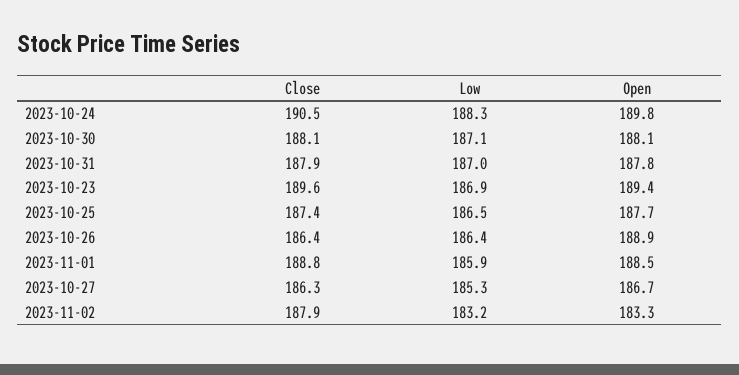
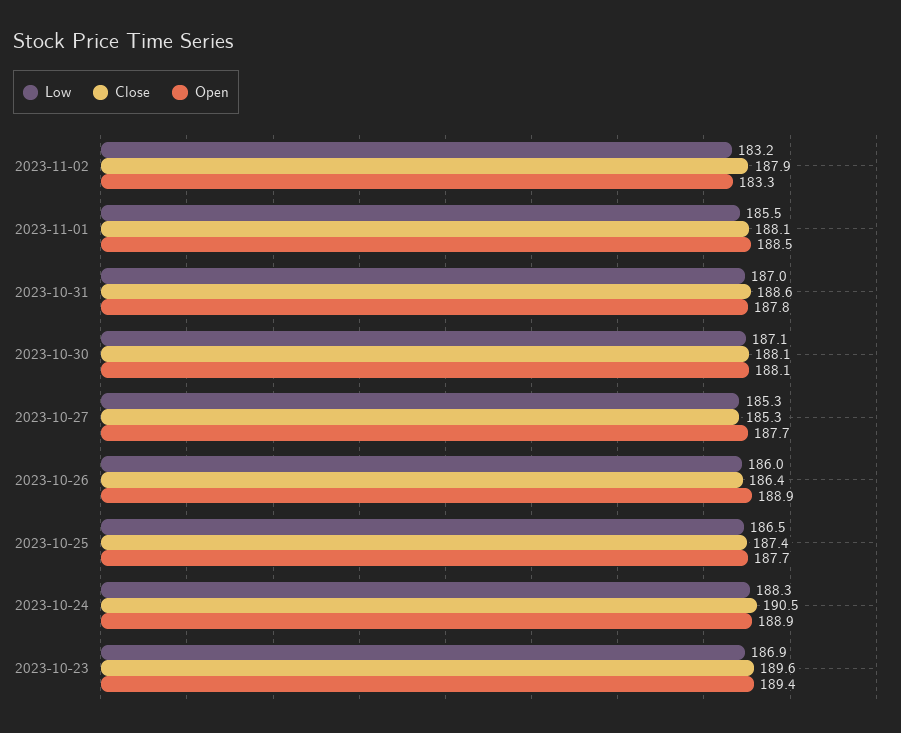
  {
    "Close": {
      "2023-10-24": 190.5,
      "2023-10-30": 188.1,
-     "2023-10-31": 187.9,
+     "2023-10-31": 188.6,
      "2023-10-23": 189.6,
      "2023-10-25": 187.4,
      "2023-10-26": 186.4,
-     "2023-11-01": 188.8,
+     "2023-11-01": 188.1,
-     "2023-10-27": 186.3,
+     "2023-10-27": 185.3,
      "2023-11-02": 187.9
    },
    "Low": {
      "2023-10-24": 188.3,
      "2023-10-30": 187.1,
      "2023-10-31": 187,
      "2023-10-23": 186.9,
      "2023-10-25": 186.5,
-     "2023-10-26": 186.4,
+     "2023-10-26": 186,
-     "2023-11-01": 185.9,
+     "2023-11-01": 185.5,
      "2023-10-27": 185.3,
      "2023-11-02": 183.2
    },
    "Open": {
-     "2023-10-24": 189.8,
+     "2023-10-24": 188.9,
      "2023-10-30": 188.1,
      "2023-10-31": 187.8,
      "2023-10-23": 189.4,
      "2023-10-25": 187.7,
      "2023-10-26": 188.9,
      "2023-11-01": 188.5,
-     "2023-10-27": 186.7,
+     "2023-10-27": 187.7,
      "2023-11-02": 183.3
    }
  }

